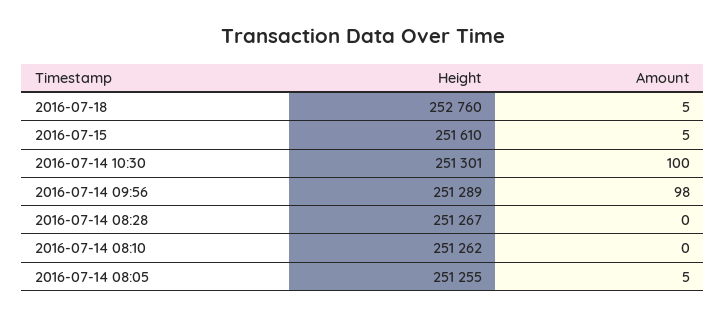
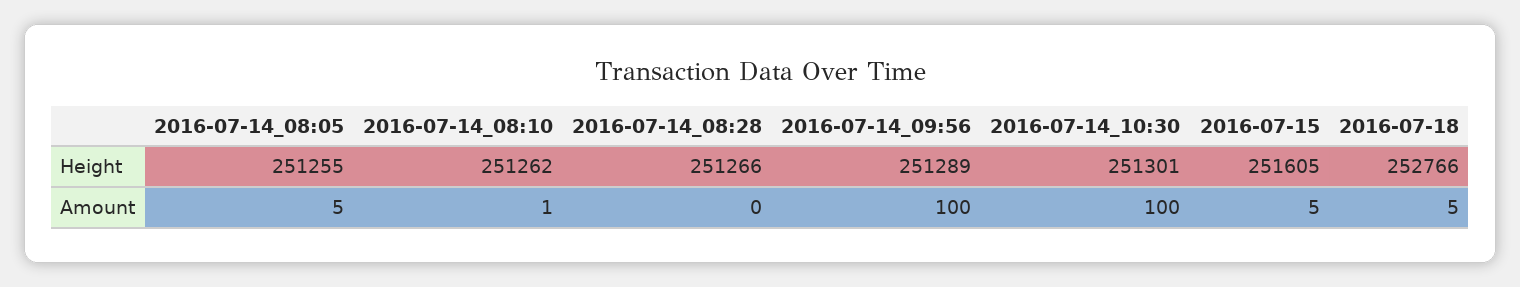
  {
    "Height": {
-     "2016-07-18": 252760,
+     "2016-07-18": 252766,
-     "2016-07-15": 251610,
+     "2016-07-15": 251605,
      "2016-07-14 10:30": 251301,
      "2016-07-14 09:56": 251289,
-     "2016-07-14 08:28": 251267,
+     "2016-07-14 08:28": 251266,
      "2016-07-14 08:10": 251262,
      "2016-07-14 08:05": 251255
    },
    "Amount": {
      "2016-07-18": 5,
      "2016-07-15": 5,
      "2016-07-14 10:30": 100,
-     "2016-07-14 09:56": 98,
+     "2016-07-14 09:56": 100,
      "2016-07-14 08:28": 0,
-     "2016-07-14 08:10": 0,
+     "2016-07-14 08:10": 1,
      "2016-07-14 08:05": 5
    }
  }

